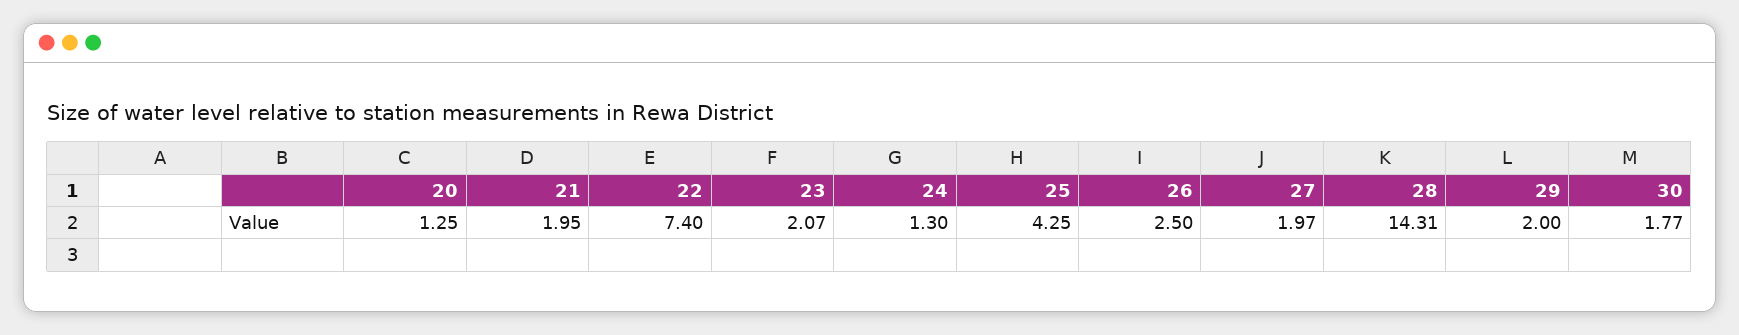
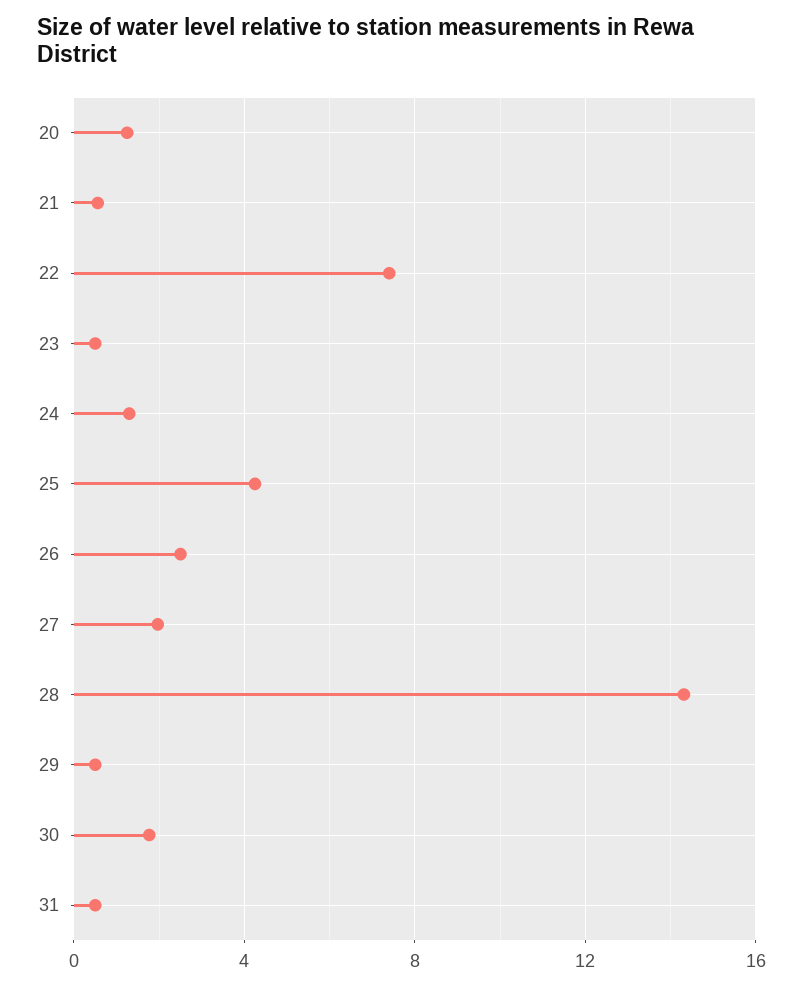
  {
    "20": 1.25,
-   "21": 1.95,
+   "21": 0.5,
    "22": 7.4,
-   "23": 2.07,
+   "23": 0.5,
    "24": 1.3,
    "25": 4.25,
    "26": 2.5,
    "27": 1.97,
    "28": 14.31,
-   "29": 2,
+   "29": 0.5,
-   "30": 1.77
+   "30": 1.77,
+   "31": 0.5
  }

